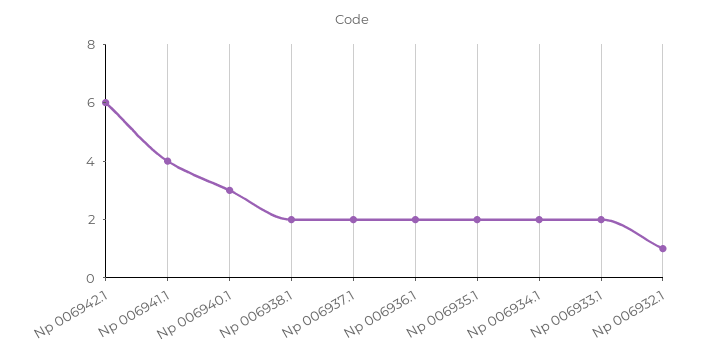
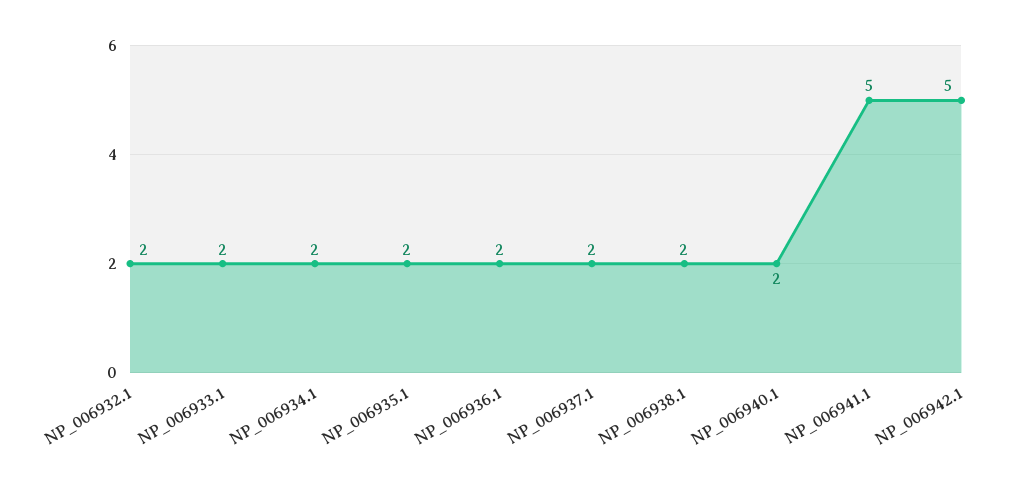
  {
-   "Np 006942.1": 6,
+   "Np 006942.1": 5,
-   "Np 006941.1": 4,
+   "Np 006941.1": 5,
-   "Np 006940.1": 3,
+   "Np 006940.1": 2,
    "Np 006938.1": 2,
    "Np 006937.1": 2,
    "Np 006936.1": 2,
    "Np 006935.1": 2,
    "Np 006934.1": 2,
    "Np 006933.1": 2,
-   "Np 006932.1": 1
+   "Np 006932.1": 2
  }

